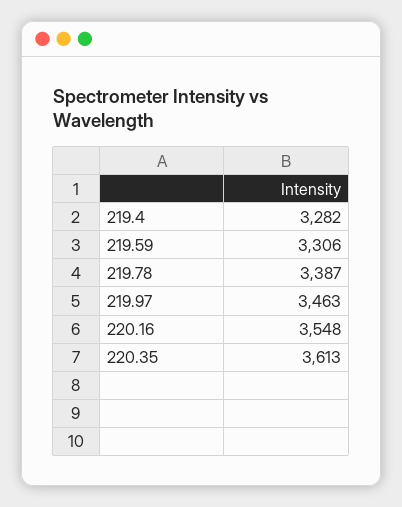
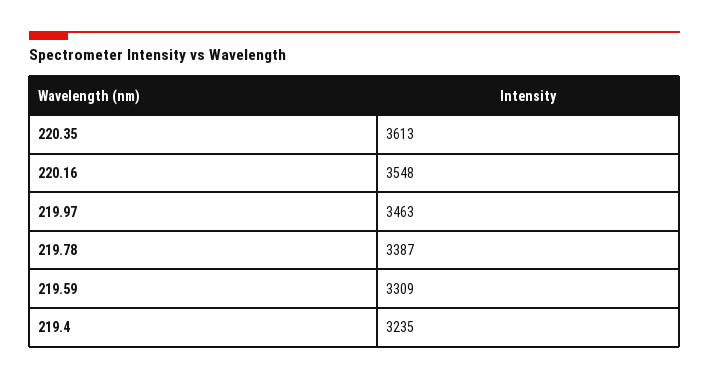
  {
-   "219.4": 3282,
+   "219.4": 3235,
-   "219.59": 3306,
+   "219.59": 3309,
    "219.78": 3387,
    "219.97": 3463,
    "220.16": 3548,
    "220.35": 3613
  }

